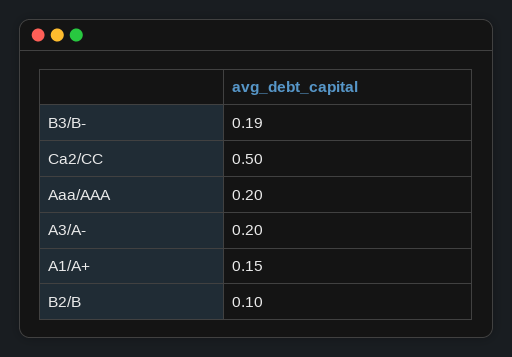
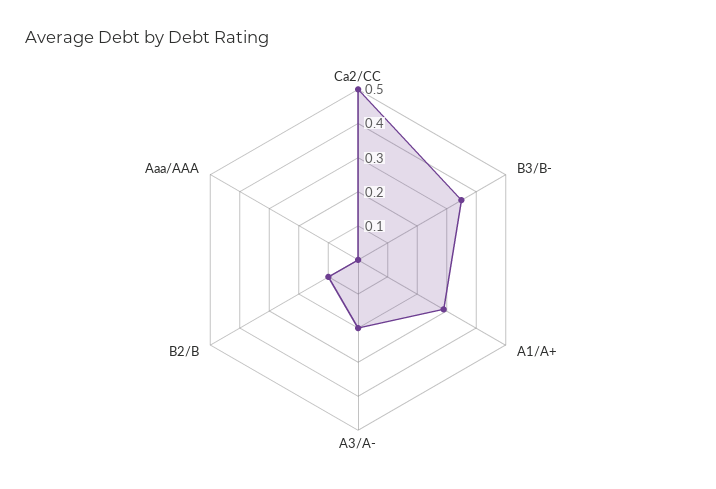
  {
-   "B3/B-": 0.19,
+   "B3/B-": 0.35,
    "Ca2/CC": 0.5,
-   "Aaa/AAA": 0.2,
+   "Aaa/AAA": 0,
    "A3/A-": 0.2,
-   "A1/A+": 0.15,
+   "A1/A+": 0.3,
    "B2/B": 0.1
  }

